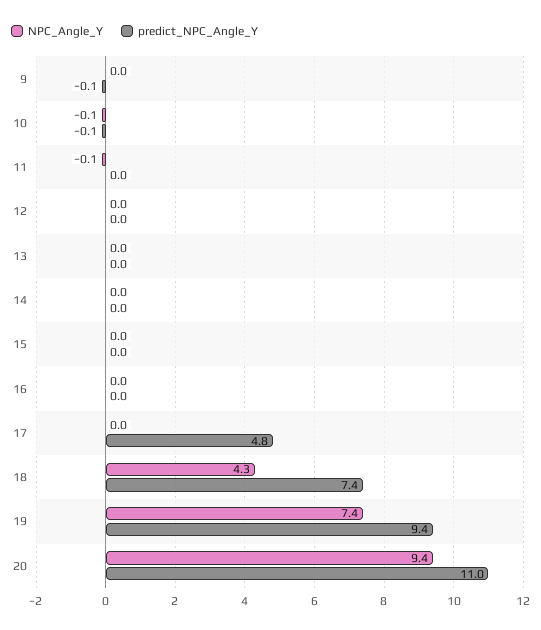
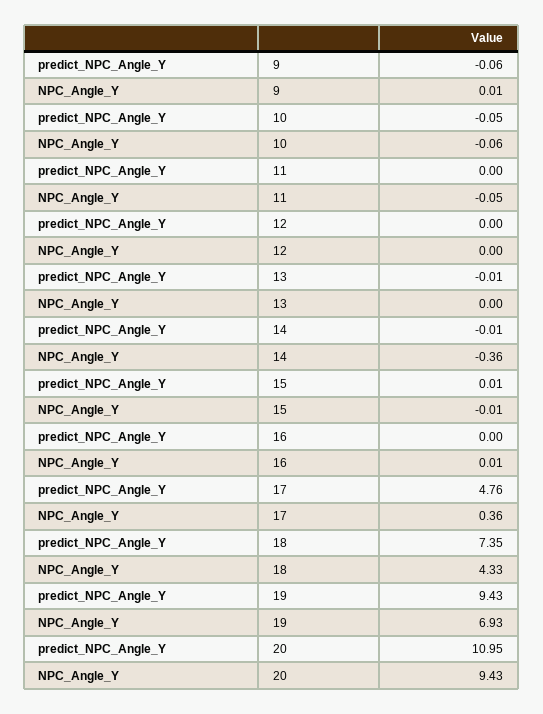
  {
    "NPC_Angle_Y": {
      "9": 0.01,
      "10": -0.06,
      "11": -0.05,
      "12": 0,
      "13": 0,
-     "14": 0,
+     "14": -0.36,
      "15": -0.01,
      "16": 0.01,
-     "17": 0,
+     "17": 0.36,
      "18": 4.33,
-     "19": 7.4,
+     "19": 6.93,
      "20": 9.43
    },
    "predict_NPC_Angle_Y": {
      "9": -0.06,
      "10": -0.05,
      "11": 0,
      "12": 0,
      "13": -0.01,
      "14": -0.01,
      "15": 0.01,
      "16": 0,
      "17": 4.76,
      "18": 7.35,
      "19": 9.43,
      "20": 10.95
    }
  }

